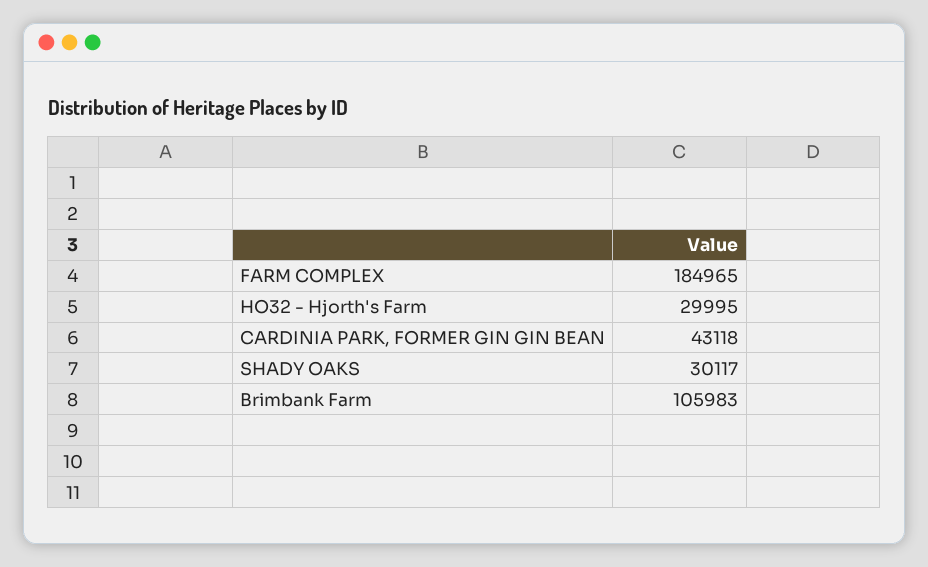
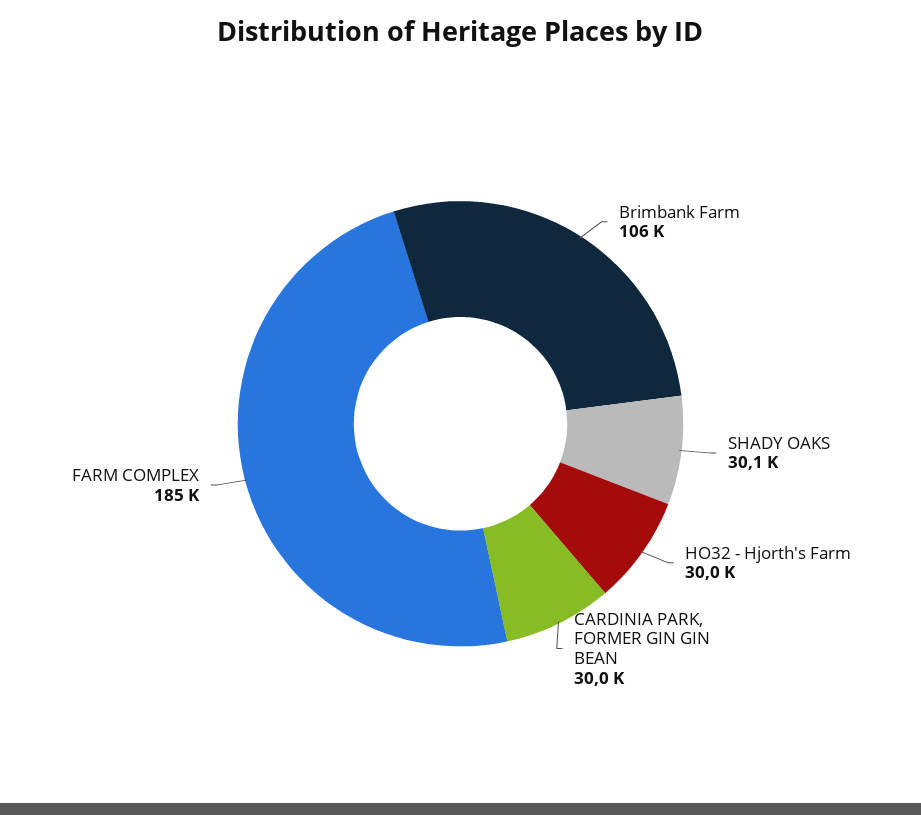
  {
    "FARM COMPLEX": 184965,
    "HO32 - Hjorth's Farm": 29995,
-   "CARDINIA PARK, FORMER GIN GIN BEAN": 43118,
+   "CARDINIA PARK, FORMER GIN GIN BEAN": 30000,
    "SHADY OAKS": 30117,
    "Brimbank Farm": 105983
  }

